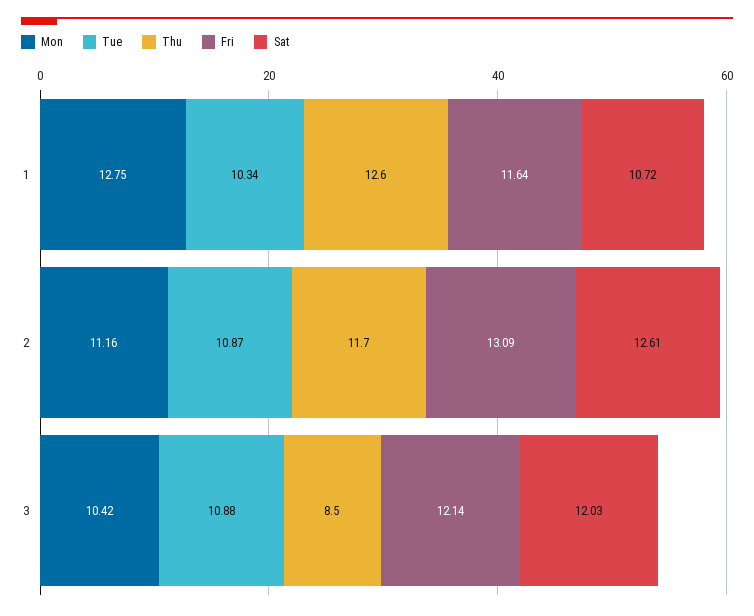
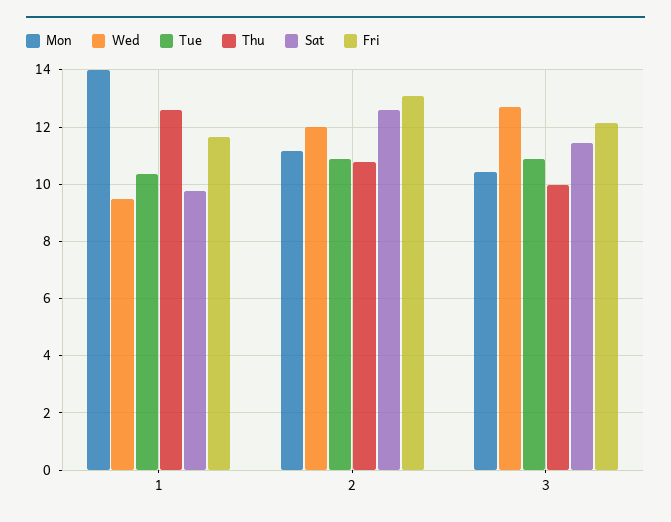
  {
    "Mon": {
-     "1": 12.75,
+     "1": 14,
      "2": 11.16,
      "3": 10.42
    },
    "Tue": {
      "1": 10.34,
      "2": 10.87,
      "3": 10.88
    },
    "Thu": {
      "1": 12.6,
-     "2": 11.7,
+     "2": 10.75,
-     "3": 8.5
+     "3": 10
    },
    "Fri": {
      "1": 11.64,
      "2": 13.09,
      "3": 12.14
    },
    "Sat": {
-     "1": 10.72,
+     "1": 9.75,
      "2": 12.61,
-     "3": 12.03
+     "3": 11.5
-   }
+   },
+   "Wed": {
+     "1": 9.5,
+     "2": 12,
+     "3": 12.75
+   }
  }

